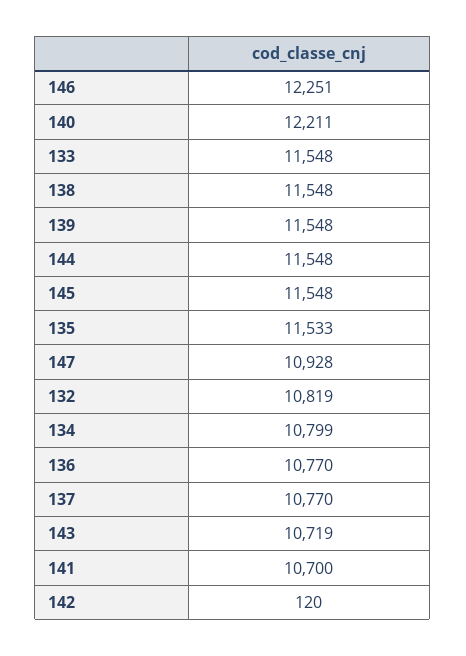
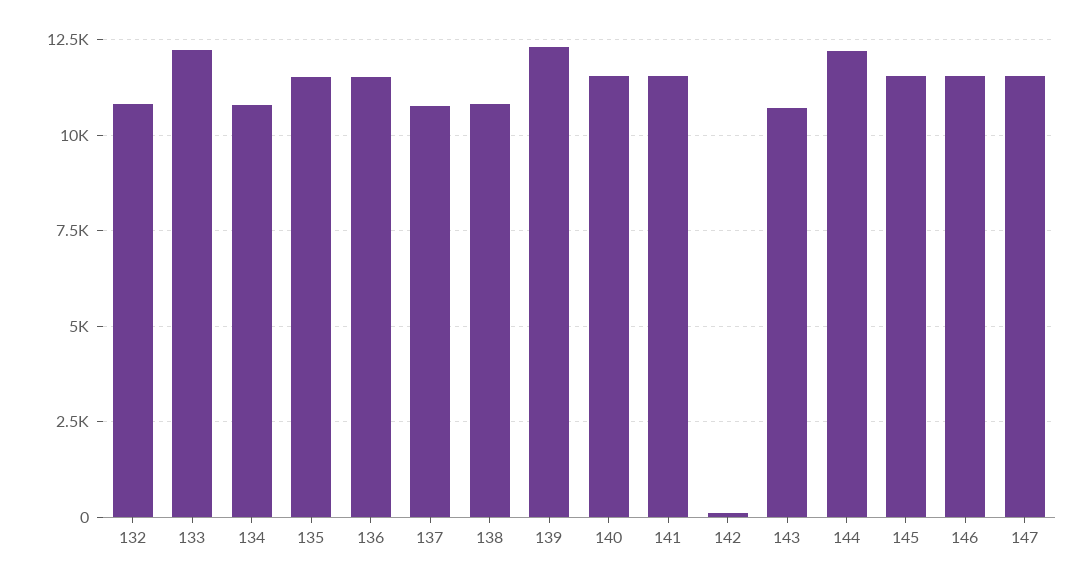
  {
-   "146": 12251,
+   "146": 11500,
-   "140": 12211,
+   "140": 11500,
-   "133": 11548,
+   "133": 12250,
-   "138": 11548,
+   "138": 10750,
-   "139": 11548,
+   "139": 12250,
-   "144": 11548,
+   "144": 12250,
    "145": 11548,
    "135": 11533,
-   "147": 10928,
+   "147": 11500,
    "132": 10819,
    "134": 10799,
-   "136": 10770,
+   "136": 11500,
    "137": 10770,
    "143": 10719,
-   "141": 10700,
+   "141": 11500,
    "142": 120
  }

